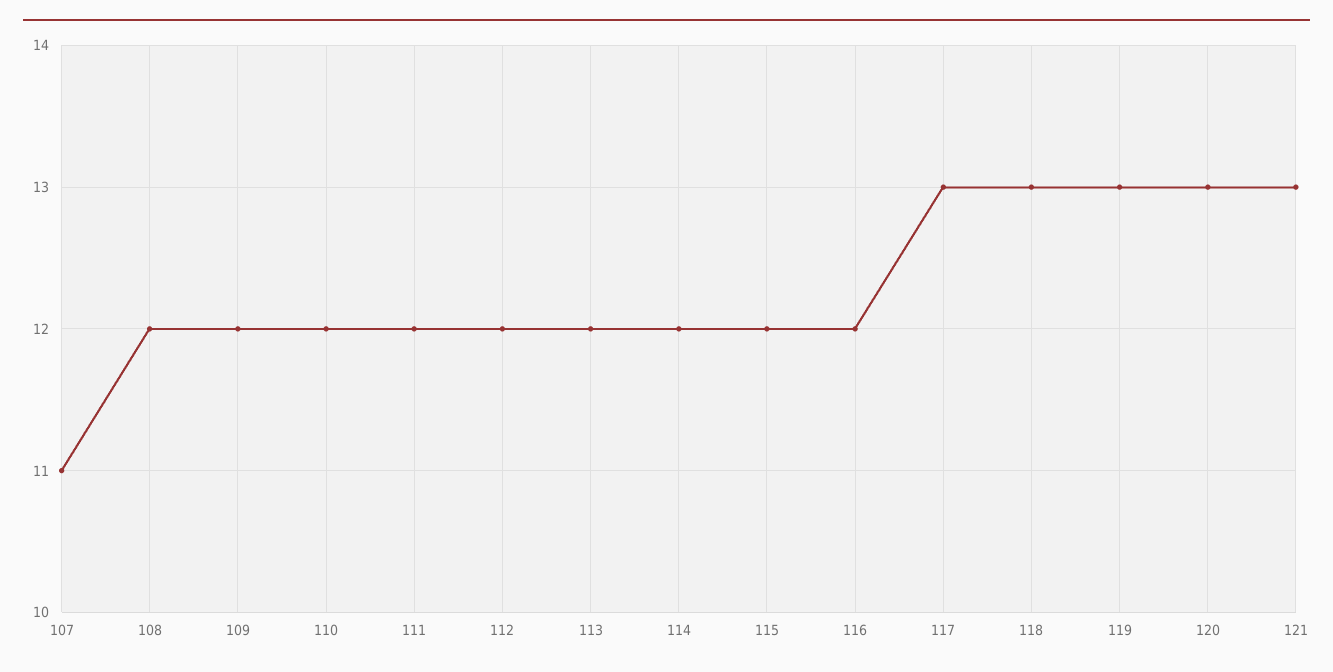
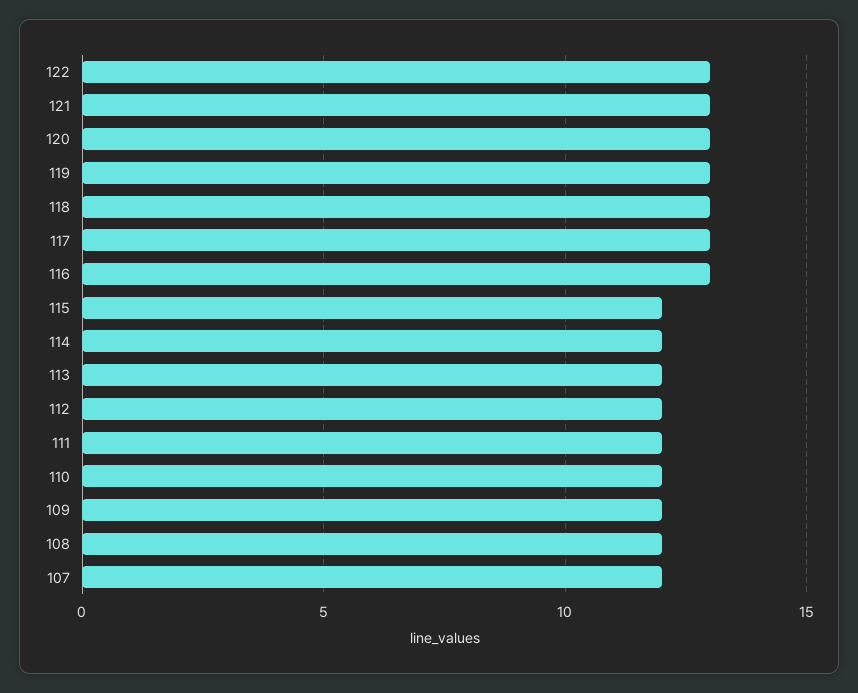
  {
-   "107": 11,
+   "107": 12,
    "108": 12,
    "109": 12,
    "110": 12,
    "111": 12,
    "112": 12,
    "113": 12,
    "114": 12,
    "115": 12,
-   "116": 12,
+   "116": 13,
    "117": 13,
    "118": 13,
    "119": 13,
    "120": 13,
-   "121": 13
+   "121": 13,
+   "122": 13
  }

